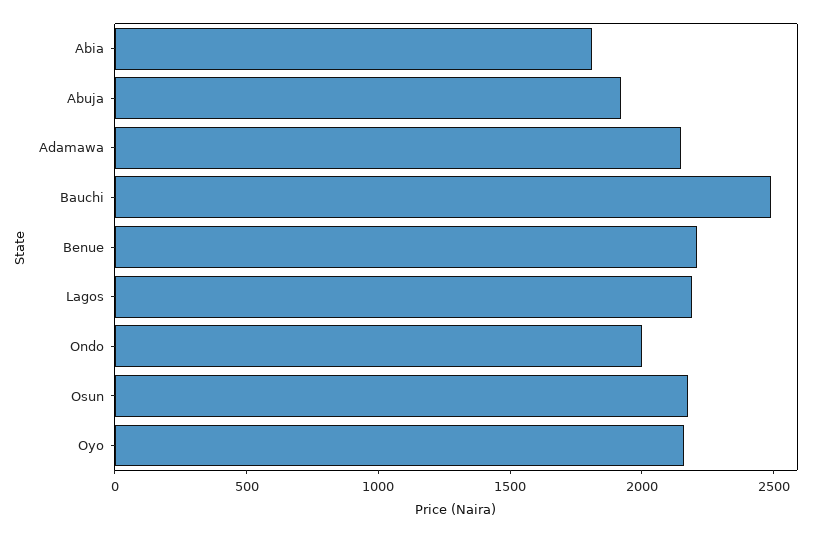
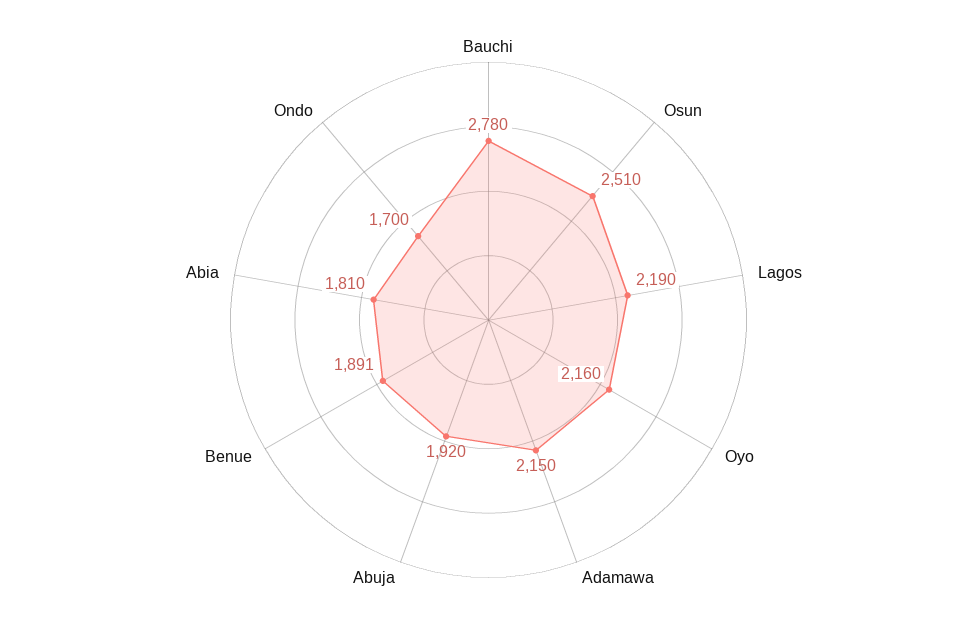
  {
    "Abia": 1810,
    "Abuja": 1920,
    "Adamawa": 2150,
-   "Bauchi": 2500,
+   "Bauchi": 2780,
-   "Benue": 2200,
+   "Benue": 1891,
    "Lagos": 2190,
-   "Ondo": 2000,
+   "Ondo": 1700,
-   "Osun": 2200,
+   "Osun": 2510,
    "Oyo": 2160
  }

